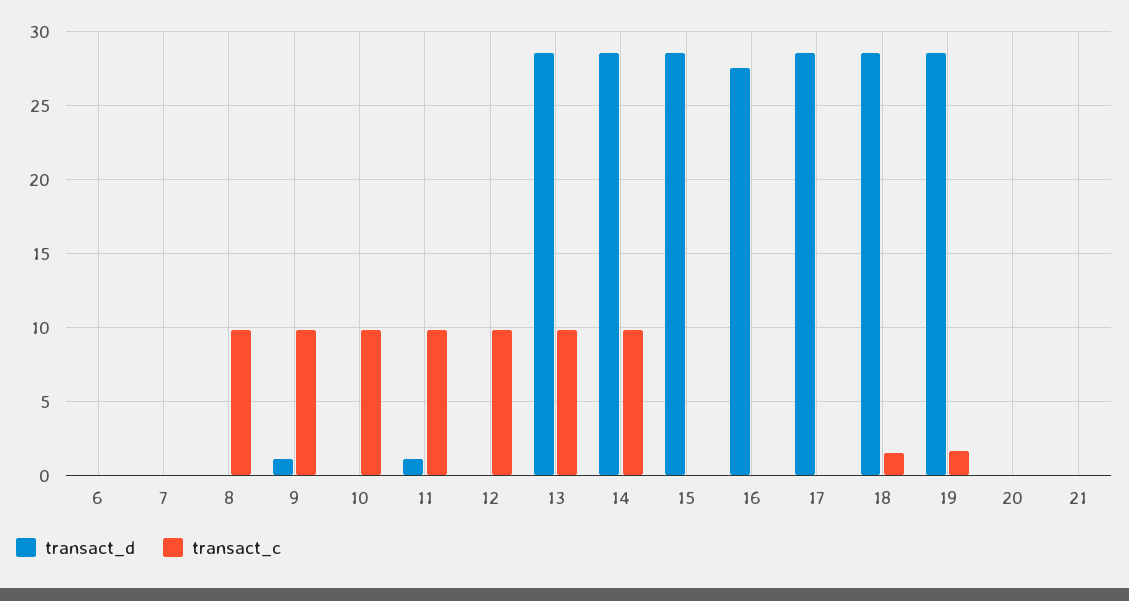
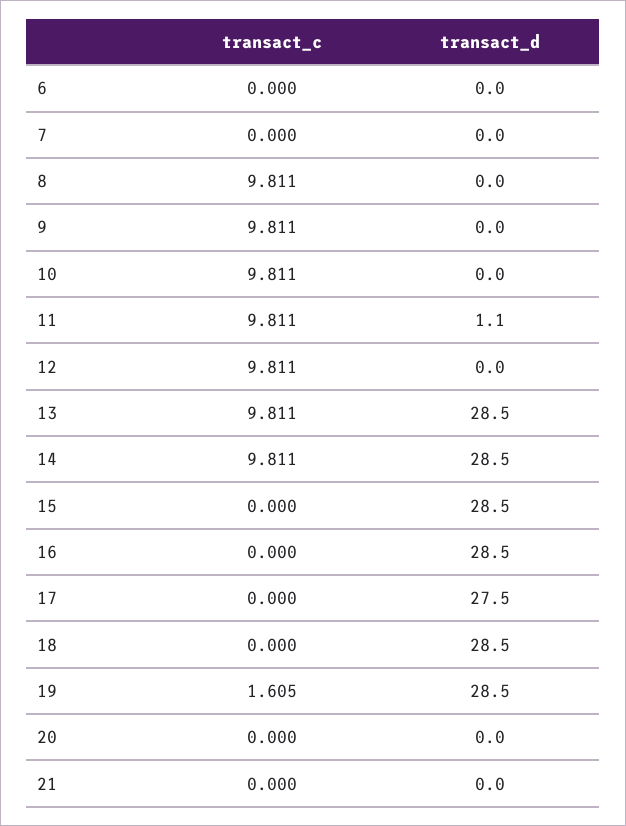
  {
    "transact_d": {
      "6": 0,
      "7": 0,
      "8": 0,
-     "9": 1,
+     "9": 0,
      "10": 0,
      "11": 1.1,
      "12": 0,
      "13": 28.5,
      "14": 28.5,
      "15": 28.5,
-     "16": 27.5,
+     "16": 28.5,
-     "17": 28.5,
+     "17": 27.5,
      "18": 28.5,
      "19": 28.5,
      "20": 0,
      "21": 0
    },
    "transact_c": {
      "6": 0,
      "7": 0,
      "8": 9.811,
      "9": 9.811,
      "10": 9.811,
      "11": 9.811,
      "12": 9.811,
      "13": 9.811,
      "14": 9.811,
      "15": 0,
      "16": 0,
      "17": 0,
-     "18": 1.5,
+     "18": 0,
      "19": 1.605,
      "20": 0,
      "21": 0
    }
  }

